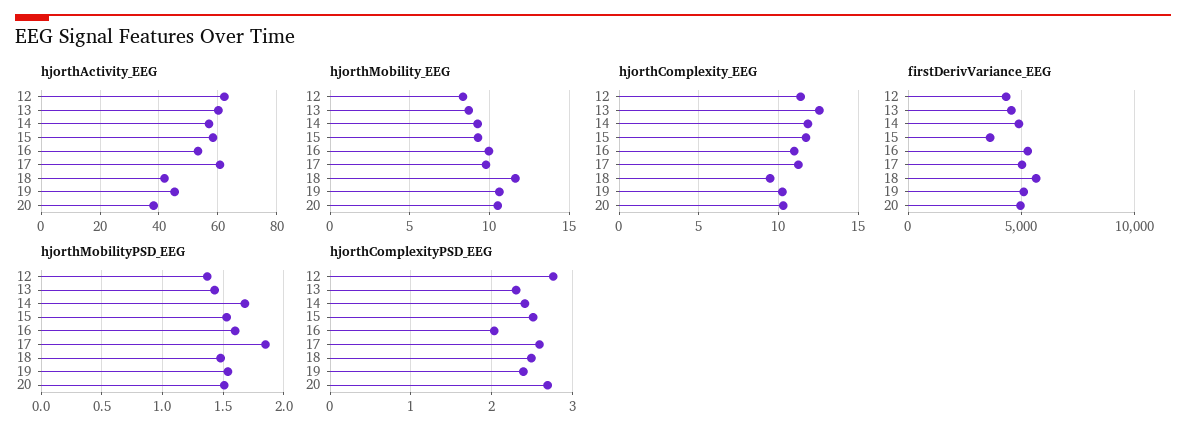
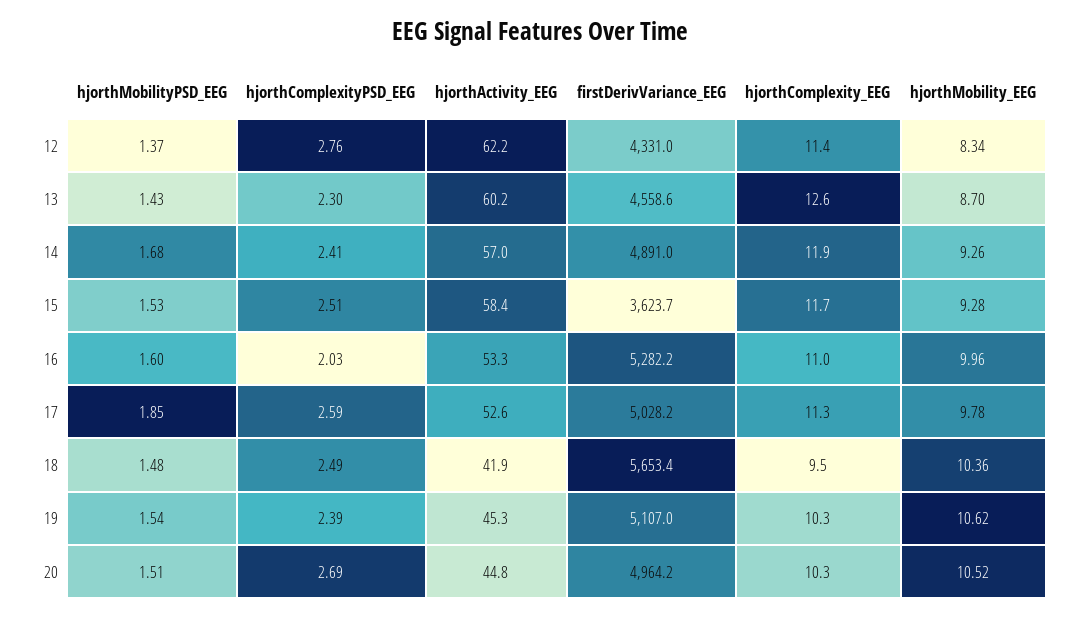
  {
    "hjorthActivity_EEG": {
      "12": 62.2,
      "13": 60.2,
      "14": 57,
      "15": 58.4,
      "16": 53.3,
-     "17": 60,
+     "17": 52.6,
      "18": 41.9,
      "19": 45.3,
-     "20": 37.5
+     "20": 44.8
    },
    "hjorthMobility_EEG": {
      "12": 8.34,
      "13": 8.7,
      "14": 9.26,
      "15": 9.28,
      "16": 9.96,
      "17": 9.78,
-     "18": 11.5,
+     "18": 10.36,
      "19": 10.62,
      "20": 10.52
    },
    "hjorthComplexity_EEG": {
      "12": 11.4,
      "13": 12.6,
      "14": 11.9,
      "15": 11.7,
      "16": 11,
      "17": 11.3,
      "18": 9.5,
      "19": 10.3,
      "20": 10.3
    },
    "firstDerivVariance_EEG": {
      "12": 4331,
      "13": 4558.6,
      "14": 4891,
      "15": 3623.7,
      "16": 5282.2,
      "17": 5028.2,
      "18": 5653.4,
      "19": 5107,
      "20": 4964.2
    },
    "hjorthMobilityPSD_EEG": {
      "12": 1.37,
      "13": 1.43,
      "14": 1.68,
      "15": 1.53,
      "16": 1.6,
      "17": 1.85,
      "18": 1.48,
      "19": 1.54,
      "20": 1.51
    },
    "hjorthComplexityPSD_EEG": {
      "12": 2.76,
      "13": 2.3,
      "14": 2.41,
      "15": 2.51,
      "16": 2.03,
      "17": 2.59,
      "18": 2.49,
      "19": 2.39,
      "20": 2.69
    }
  }

